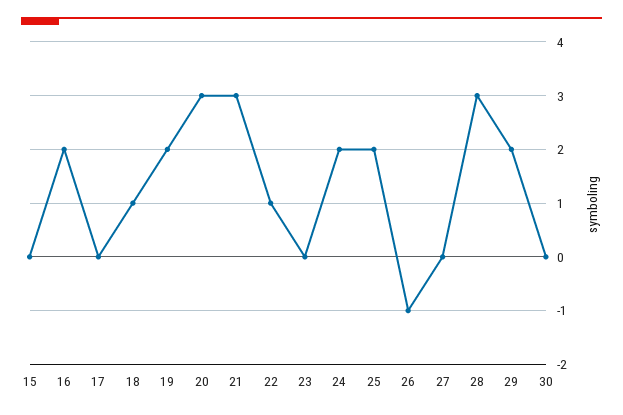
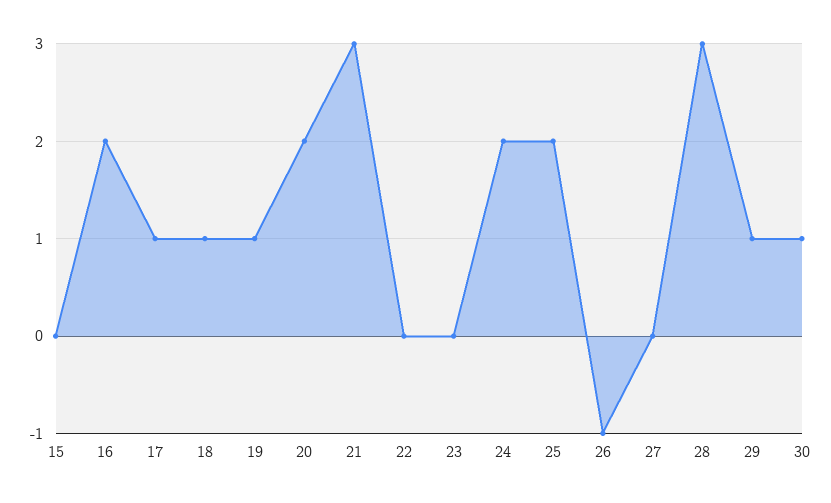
  {
    "15": 0,
    "16": 2,
-   "17": 0,
+   "17": 1,
    "18": 1,
-   "19": 2,
+   "19": 1,
-   "20": 3,
+   "20": 2,
    "21": 3,
-   "22": 1,
+   "22": 0,
    "23": 0,
    "24": 2,
    "25": 2,
    "26": -1,
    "27": 0,
    "28": 3,
-   "29": 2,
+   "29": 1,
-   "30": 0
+   "30": 1
  }

